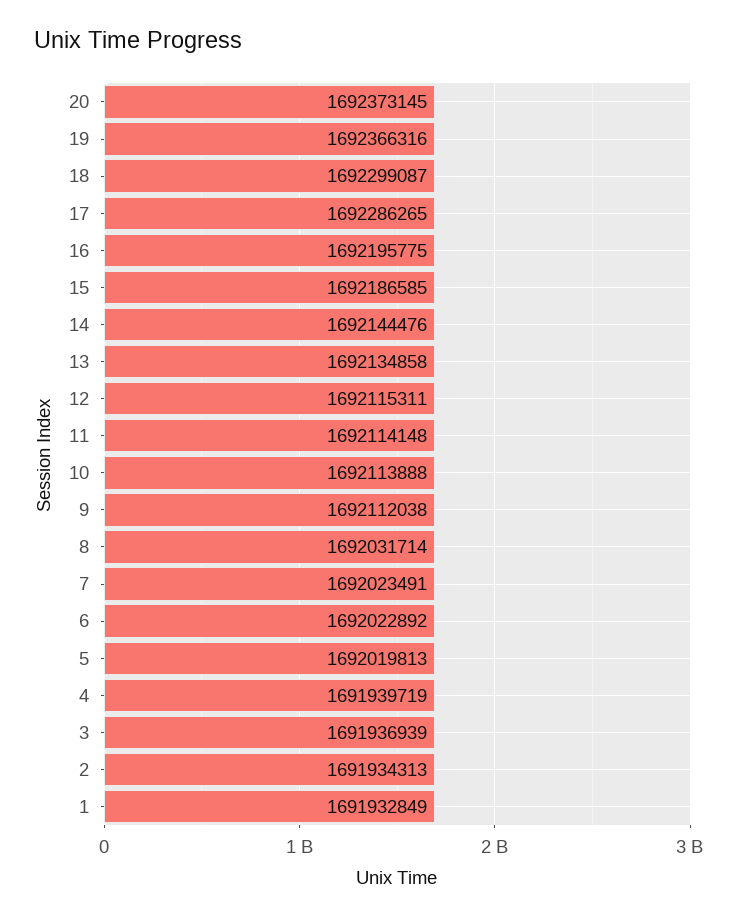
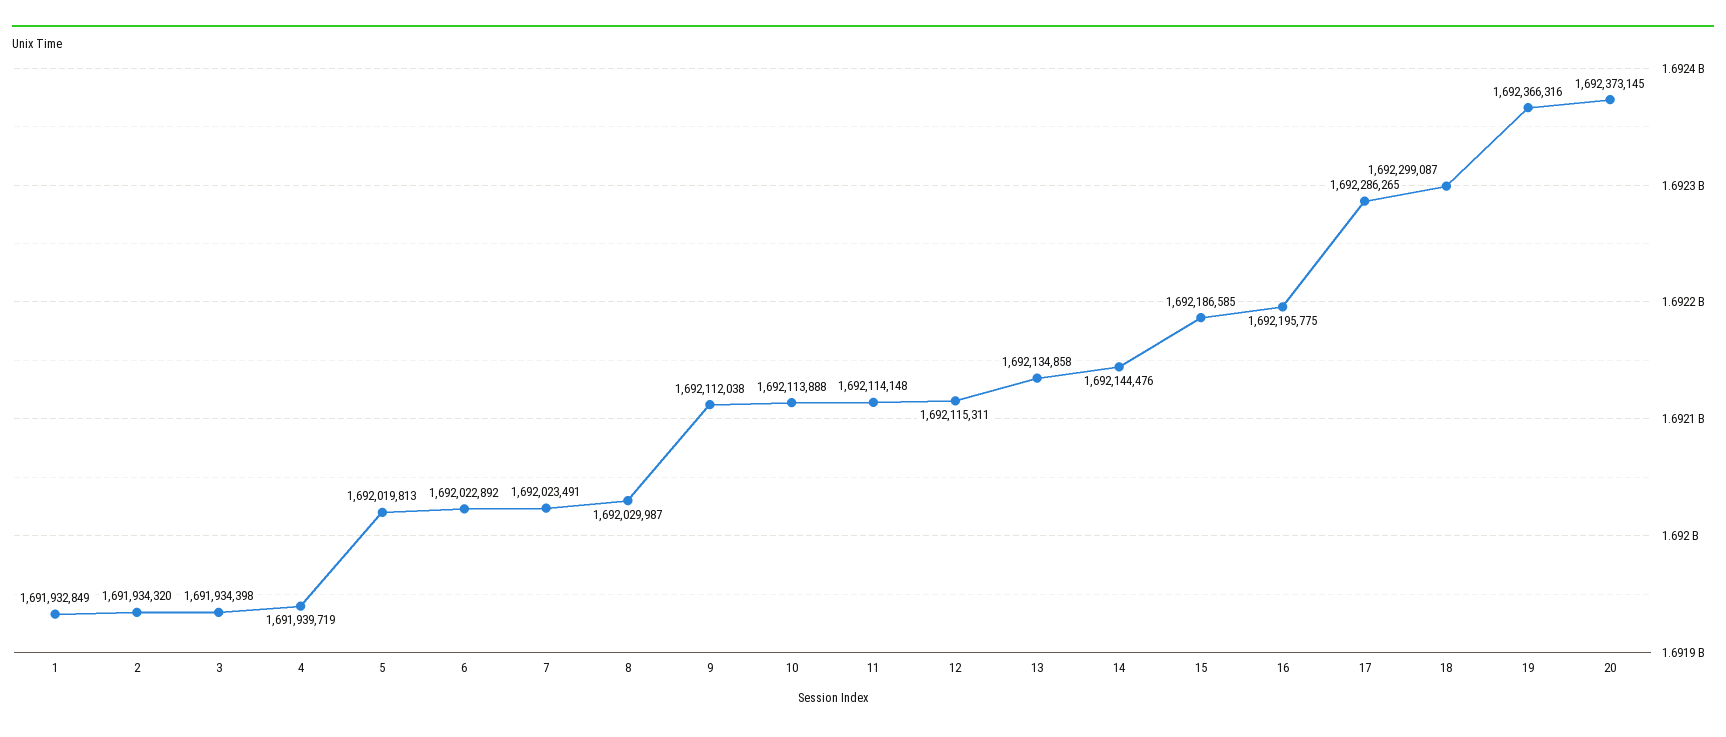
  {
    "20": 1692373145,
    "19": 1692366316,
    "18": 1692299087,
    "17": 1692286265,
    "16": 1692195775,
    "15": 1692186585,
    "14": 1692144476,
    "13": 1692134858,
    "12": 1692115311,
    "11": 1692114148,
    "10": 1692113888,
    "9": 1692112038,
-   "8": 1692031714,
+   "8": 1692029987,
    "7": 1692023491,
    "6": 1692022892,
    "5": 1692019813,
    "4": 1691939719,
-   "3": 1691936939,
+   "3": 1691934398,
-   "2": 1691934313,
+   "2": 1691934320,
    "1": 1691932849
  }

